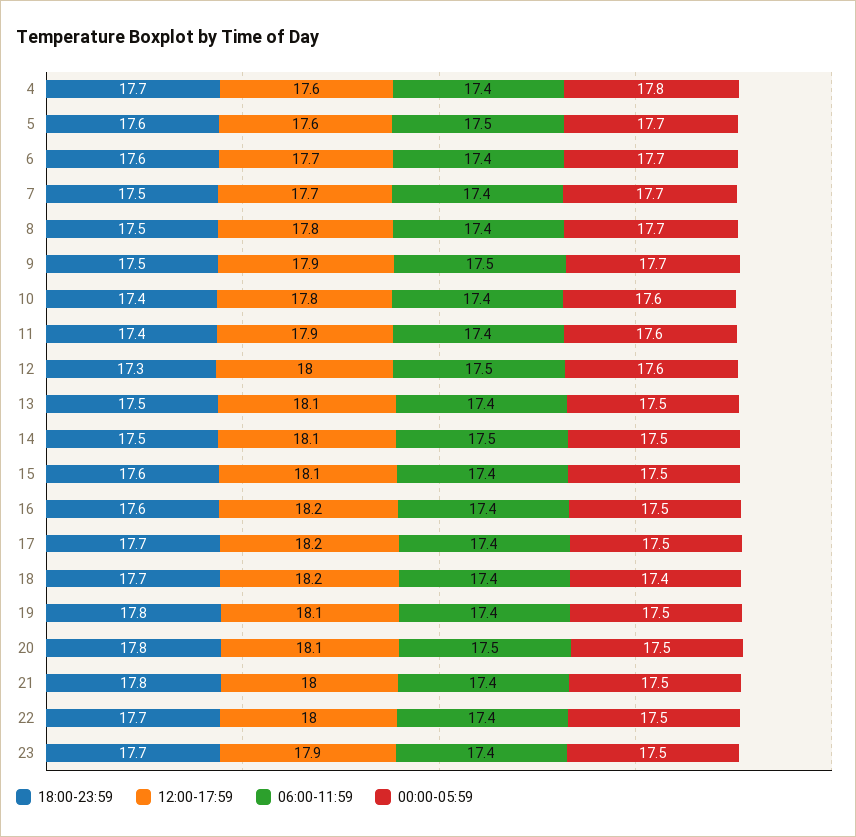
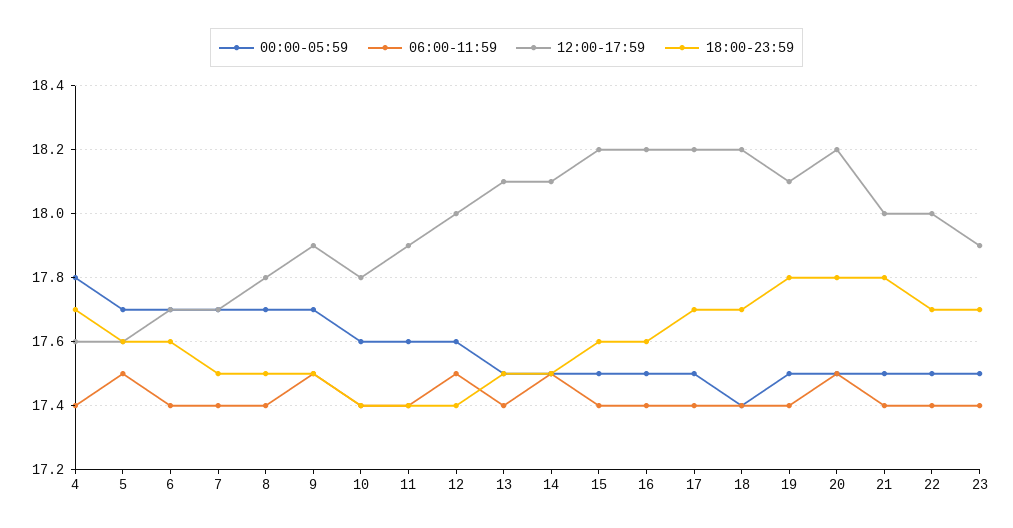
  {
    "18:00-23:59": {
      "4": 17.7,
      "5": 17.6,
      "6": 17.6,
      "7": 17.5,
      "8": 17.5,
      "9": 17.5,
      "10": 17.4,
      "11": 17.4,
-     "12": 17.3,
+     "12": 17.4,
      "13": 17.5,
      "14": 17.5,
      "15": 17.6,
      "16": 17.6,
      "17": 17.7,
      "18": 17.7,
      "19": 17.8,
      "20": 17.8,
      "21": 17.8,
      "22": 17.7,
      "23": 17.7
    },
    "12:00-17:59": {
      "4": 17.6,
      "5": 17.6,
      "6": 17.7,
      "7": 17.7,
      "8": 17.8,
      "9": 17.9,
      "10": 17.8,
      "11": 17.9,
      "12": 18,
      "13": 18.1,
      "14": 18.1,
-     "15": 18.1,
+     "15": 18.2,
      "16": 18.2,
      "17": 18.2,
      "18": 18.2,
      "19": 18.1,
-     "20": 18.1,
+     "20": 18.2,
      "21": 18,
      "22": 18,
      "23": 17.9
    },
    "06:00-11:59": {
      "4": 17.4,
      "5": 17.5,
      "6": 17.4,
      "7": 17.4,
      "8": 17.4,
      "9": 17.5,
      "10": 17.4,
      "11": 17.4,
      "12": 17.5,
      "13": 17.4,
      "14": 17.5,
      "15": 17.4,
      "16": 17.4,
      "17": 17.4,
      "18": 17.4,
      "19": 17.4,
      "20": 17.5,
      "21": 17.4,
      "22": 17.4,
      "23": 17.4
    },
    "00:00-05:59": {
      "4": 17.8,
      "5": 17.7,
      "6": 17.7,
      "7": 17.7,
      "8": 17.7,
      "9": 17.7,
      "10": 17.6,
      "11": 17.6,
      "12": 17.6,
      "13": 17.5,
      "14": 17.5,
      "15": 17.5,
      "16": 17.5,
      "17": 17.5,
      "18": 17.4,
      "19": 17.5,
      "20": 17.5,
      "21": 17.5,
      "22": 17.5,
      "23": 17.5
    }
  }

